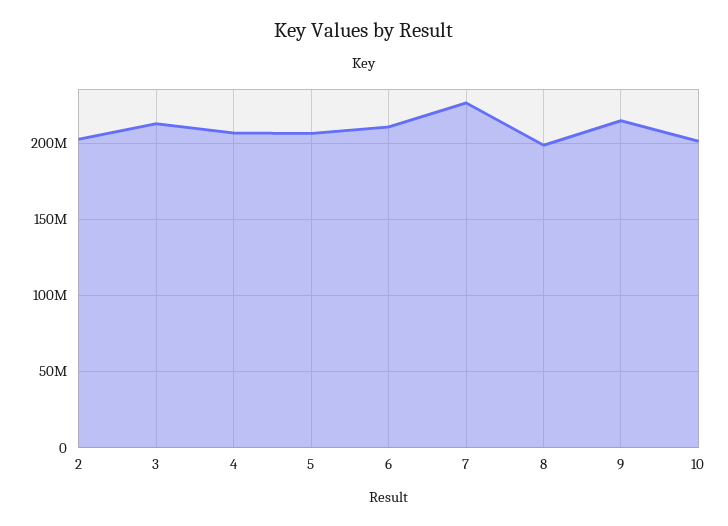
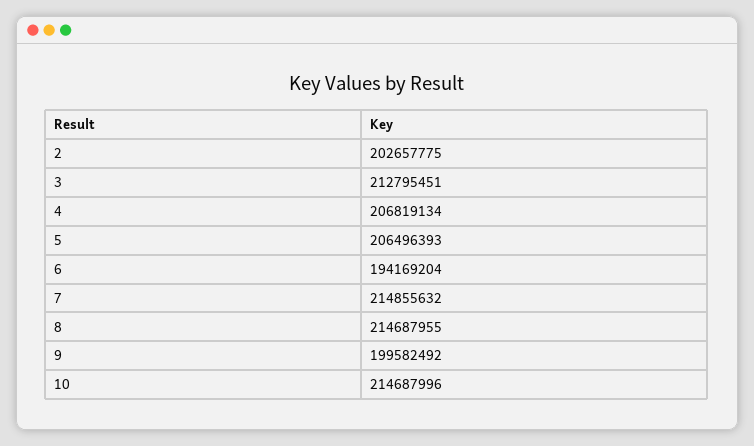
  {
    "2": 202657775,
    "3": 212795451,
    "4": 206819134,
    "5": 206496393,
-   "6": 210000000,
+   "6": 194169204,
-   "7": 225000000,
+   "7": 214855632,
-   "8": 200000000,
+   "8": 214687955,
-   "9": 215000000,
+   "9": 199582492,
-   "10": 200000000
+   "10": 214687996
  }

